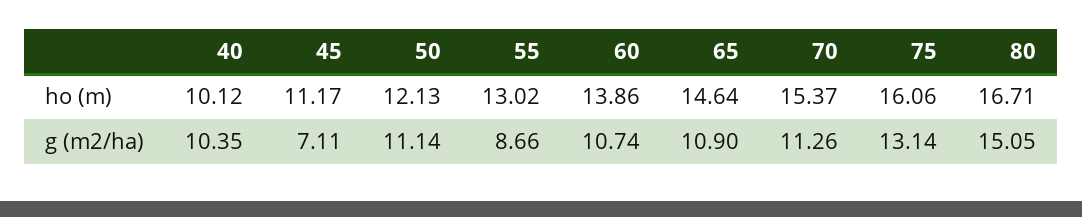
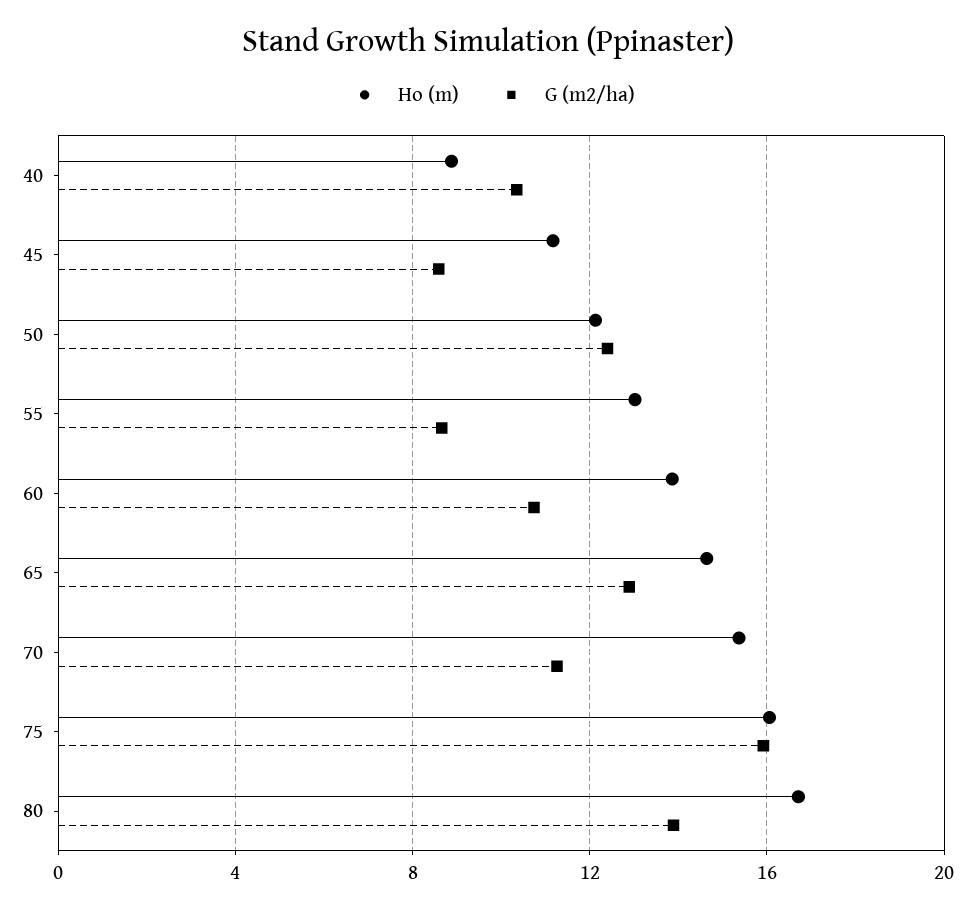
  {
    "ho (m)": {
-     "40": 10.12,
+     "40": 9,
      "45": 11.17,
      "50": 12.13,
      "55": 13.02,
      "60": 13.86,
      "65": 14.64,
      "70": 15.37,
      "75": 16.06,
      "80": 16.71
    },
    "g (m2/ha)": {
      "40": 10.35,
-     "45": 7.11,
+     "45": 8.5,
-     "50": 11.14,
+     "50": 12.5,
      "55": 8.66,
      "60": 10.74,
-     "65": 10.9,
+     "65": 13,
      "70": 11.26,
-     "75": 13.14,
+     "75": 16,
-     "80": 15.05
+     "80": 14
    }
  }

